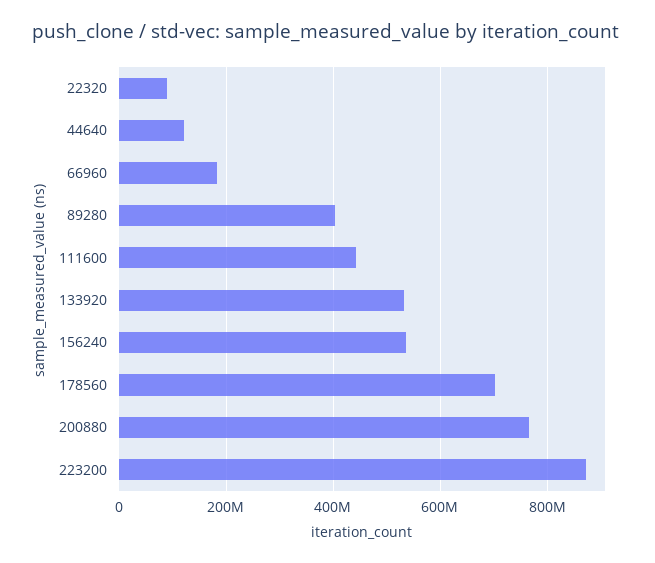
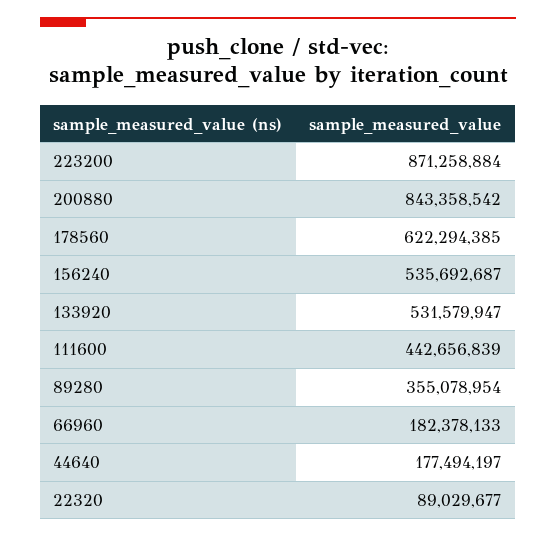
  {
    "22320": 89029677,
-   "44640": 120000000,
+   "44640": 177494197,
    "66960": 182378133,
-   "89280": 400000000,
+   "89280": 355078954,
    "111600": 442656839,
    "133920": 531579947,
    "156240": 535692687,
-   "178560": 700000000,
+   "178560": 622294385,
-   "200880": 760000000,
+   "200880": 843358542,
    "223200": 871258884
  }

